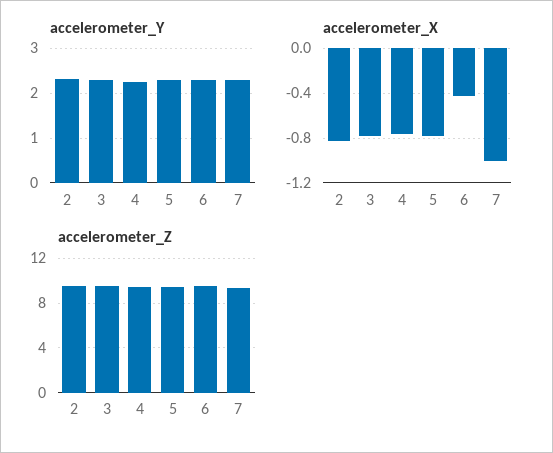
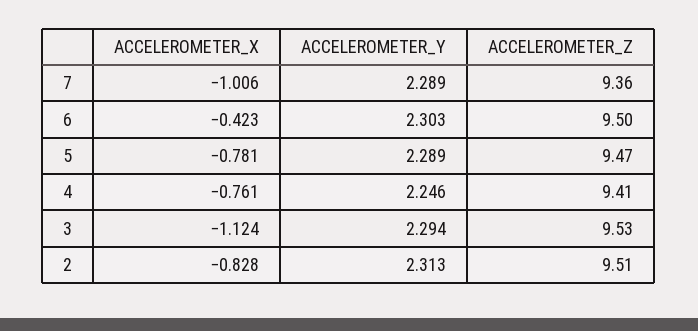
  {
    "accelerometer_Y": {
      "2": 2.313,
      "3": 2.294,
      "4": 2.246,
      "5": 2.289,
      "6": 2.303,
      "7": 2.289
    },
    "accelerometer_X": {
      "2": -0.828,
-     "3": -0.8,
+     "3": -1.124,
      "4": -0.761,
      "5": -0.781,
      "6": -0.423,
      "7": -1.006
    },
    "accelerometer_Z": {
      "2": 9.51,
      "3": 9.53,
      "4": 9.41,
      "5": 9.47,
      "6": 9.5,
      "7": 9.36
    }
  }

